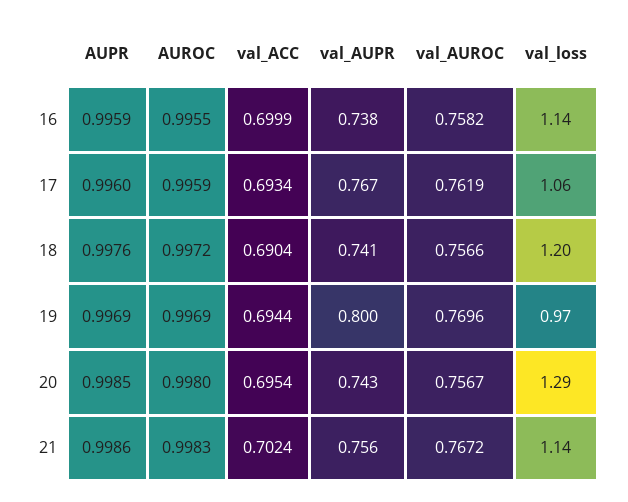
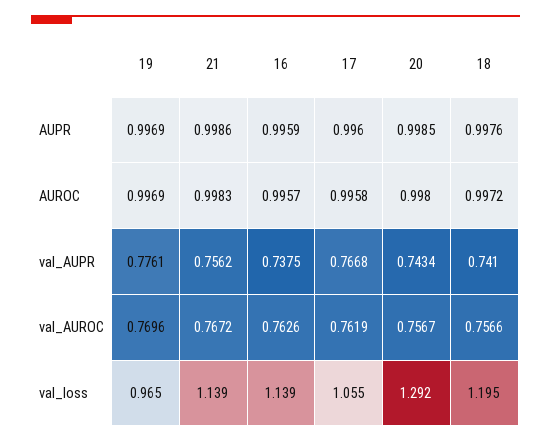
  {
    "AUPR": {
      "16": 0.9959,
      "17": 0.996,
      "18": 0.9976,
      "19": 0.9969,
      "20": 0.9985,
      "21": 0.9986
    },
    "AUROC": {
-     "16": 0.9955,
+     "16": 0.9957,
-     "17": 0.9959,
+     "17": 0.9958,
      "18": 0.9972,
      "19": 0.9969,
      "20": 0.998,
      "21": 0.9983
    },
-   "val_ACC": {
-     "16": 0.6999,
-     "17": 0.6934,
-     "18": 0.6904,
-     "19": 0.6944,
-     "20": 0.6954,
-     "21": 0.7024
-   },
    "val_AUPR": {
      "16": 0.7375,
      "17": 0.7668,
      "18": 0.741,
-     "19": 0.8,
+     "19": 0.7761,
      "20": 0.7434,
      "21": 0.7562
    },
    "val_AUROC": {
-     "16": 0.7582,
+     "16": 0.7626,
      "17": 0.7619,
      "18": 0.7566,
      "19": 0.7696,
      "20": 0.7567,
      "21": 0.7672
    },
    "val_loss": {
      "16": 1.139,
      "17": 1.055,
      "18": 1.195,
      "19": 0.965,
      "20": 1.292,
      "21": 1.139
    }
  }

